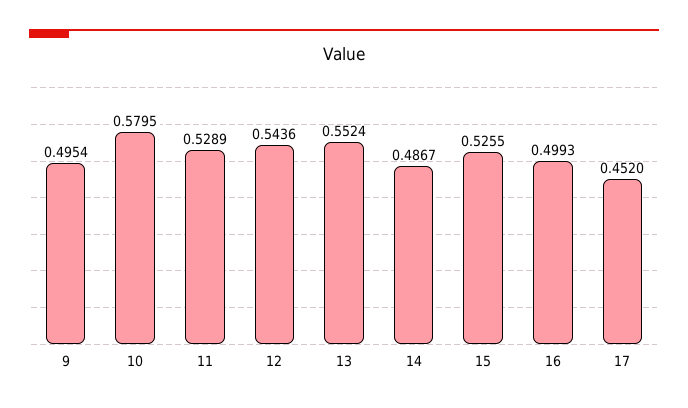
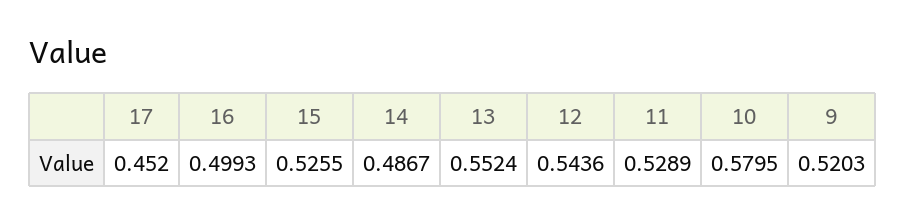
  {
-   "9": 0.4954,
+   "9": 0.5203,
    "10": 0.5795,
    "11": 0.5289,
    "12": 0.5436,
    "13": 0.5524,
    "14": 0.4867,
    "15": 0.5255,
    "16": 0.4993,
    "17": 0.452
  }

